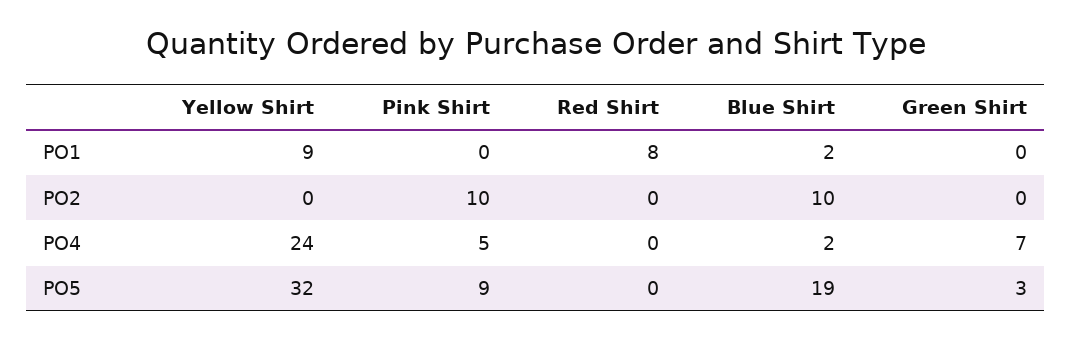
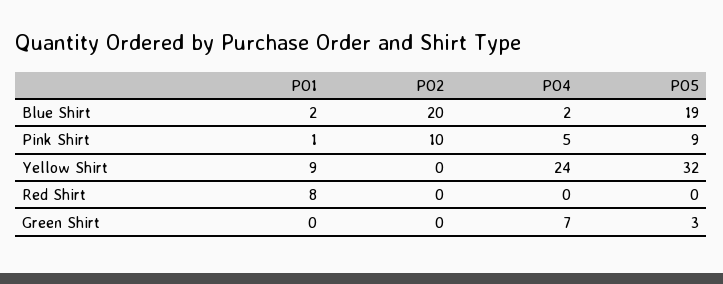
  {
    "Yellow Shirt": {
      "PO1": 9,
      "PO2": 0,
      "PO4": 24,
      "PO5": 32
    },
    "Pink Shirt": {
-     "PO1": 0,
+     "PO1": 1,
      "PO2": 10,
      "PO4": 5,
      "PO5": 9
    },
    "Red Shirt": {
      "PO1": 8,
      "PO2": 0,
      "PO4": 0,
      "PO5": 0
    },
    "Blue Shirt": {
      "PO1": 2,
-     "PO2": 10,
+     "PO2": 20,
      "PO4": 2,
      "PO5": 19
    },
    "Green Shirt": {
      "PO1": 0,
      "PO2": 0,
      "PO4": 7,
      "PO5": 3
    }
  }

